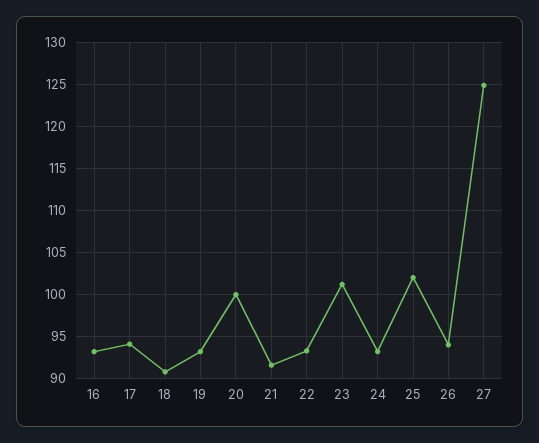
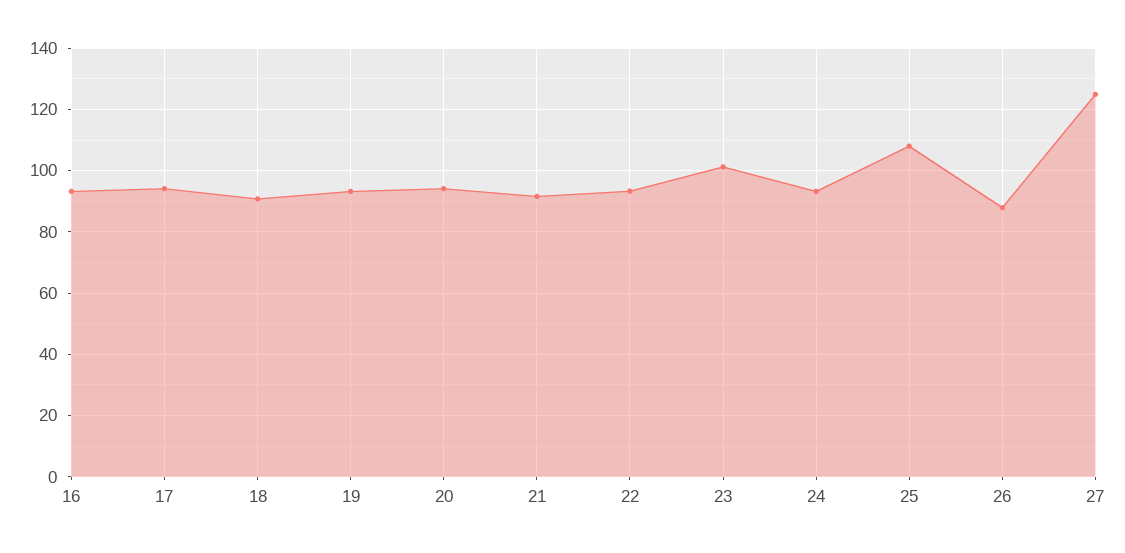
  {
    "16": 93,
    "17": 94,
    "18": 91,
    "19": 93,
-   "20": 100,
+   "20": 94,
    "21": 92,
    "22": 93,
    "23": 101,
    "24": 93,
-   "25": 102,
+   "25": 108,
-   "26": 94,
+   "26": 88,
    "27": 125
  }

